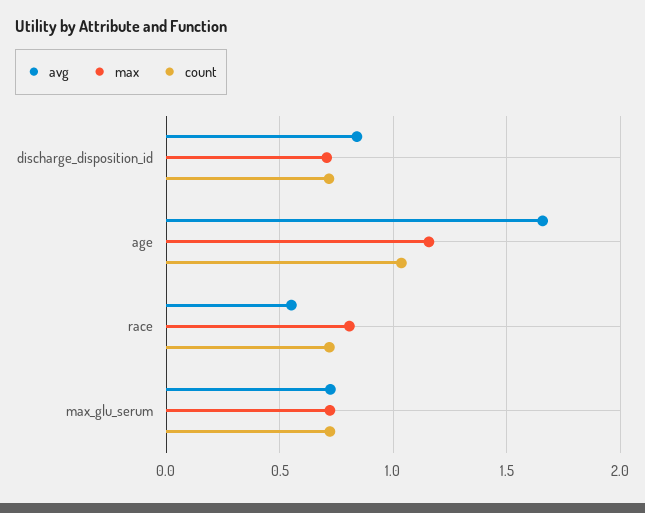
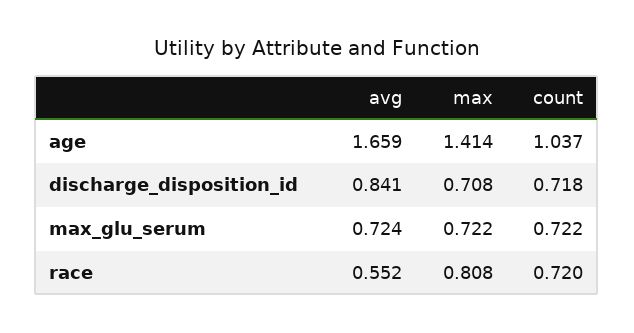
  {
    "avg": {
      "discharge_disposition_id": 0.841,
      "age": 1.659,
      "race": 0.552,
      "max_glu_serum": 0.724
    },
    "max": {
      "discharge_disposition_id": 0.708,
-     "age": 1.15,
+     "age": 1.414,
      "race": 0.808,
      "max_glu_serum": 0.722
    },
    "count": {
      "discharge_disposition_id": 0.718,
      "age": 1.037,
      "race": 0.72,
      "max_glu_serum": 0.722
    }
  }

